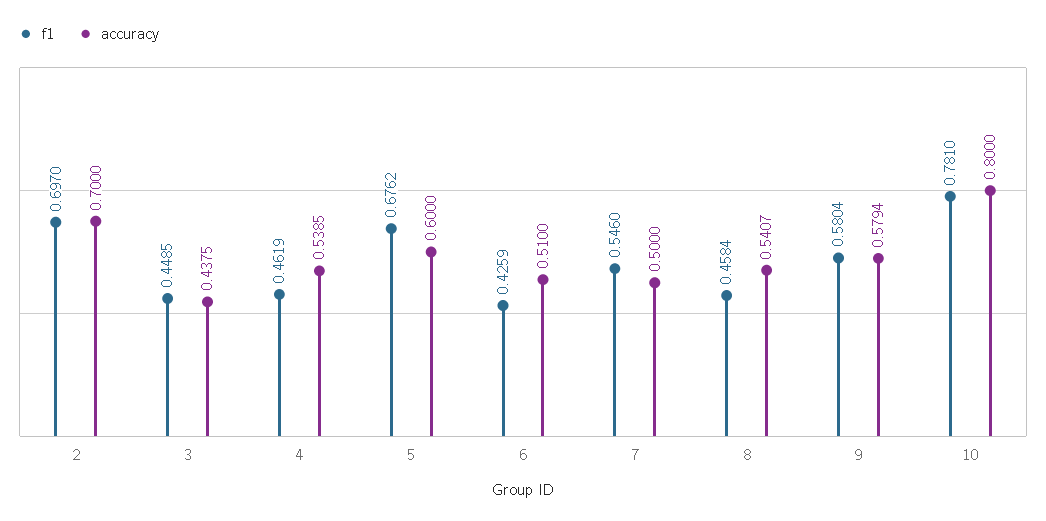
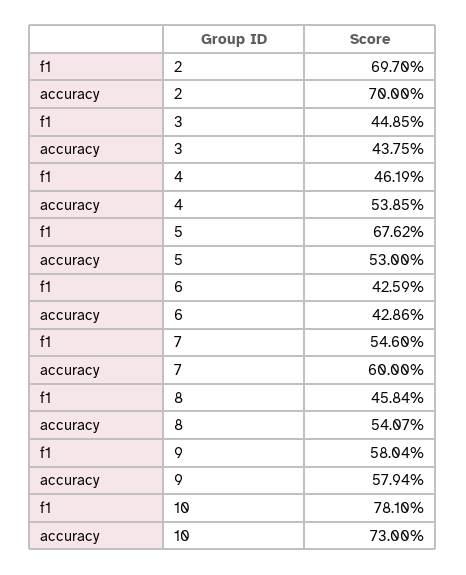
  {
    "f1": {
      "2": 0.697,
      "3": 0.4485,
      "4": 0.4619,
      "5": 0.6762,
      "6": 0.4259,
      "7": 0.546,
      "8": 0.4584,
      "9": 0.5804,
      "10": 0.781
    },
    "accuracy": {
      "2": 0.7,
      "3": 0.4375,
      "4": 0.5385,
-     "5": 0.6,
+     "5": 0.53,
-     "6": 0.51,
+     "6": 0.4286,
-     "7": 0.5,
+     "7": 0.6,
      "8": 0.5407,
      "9": 0.5794,
-     "10": 0.8
+     "10": 0.73
    }
  }

